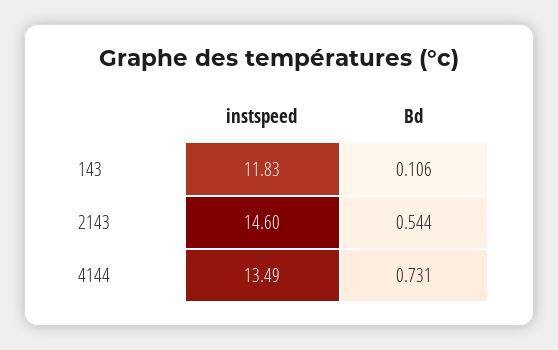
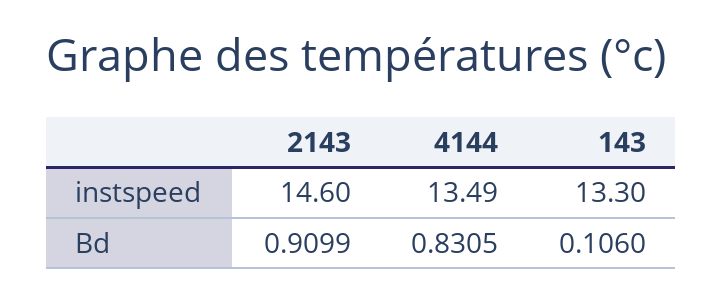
  {
    "instspeed": {
-     "143": 11.83,
+     "143": 13.3,
      "2143": 14.6,
      "4144": 13.49
    },
    "Bd": {
      "143": 0.106,
-     "2143": 0.544,
+     "2143": 0.9099,
-     "4144": 0.731
+     "4144": 0.8305
    }
  }

